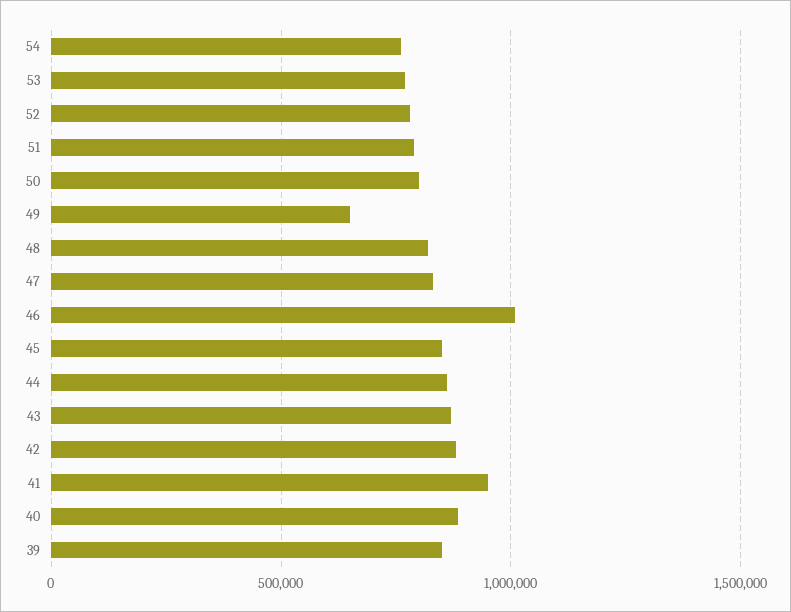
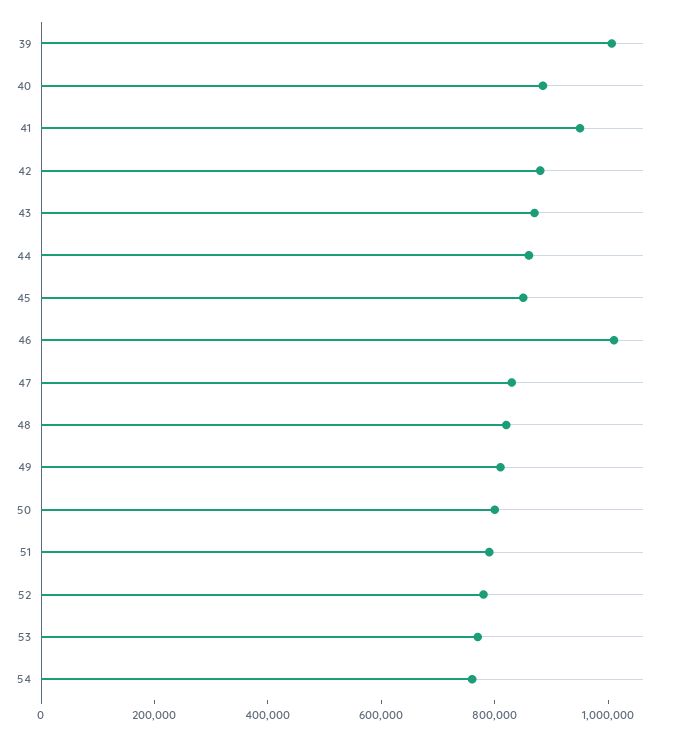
  {
    "54": 750000,
    "53": 750000,
    "52": 800000,
    "51": 800000,
    "50": 800000,
-   "49": 650000,
+   "49": 800000,
    "48": 800000,
    "47": 850000,
    "46": 1000000,
    "45": 850000,
    "44": 850000,
    "43": 850000,
    "42": 900000,
    "41": 950000,
    "40": 900000,
-   "39": 850000
+   "39": 1000000
  }

